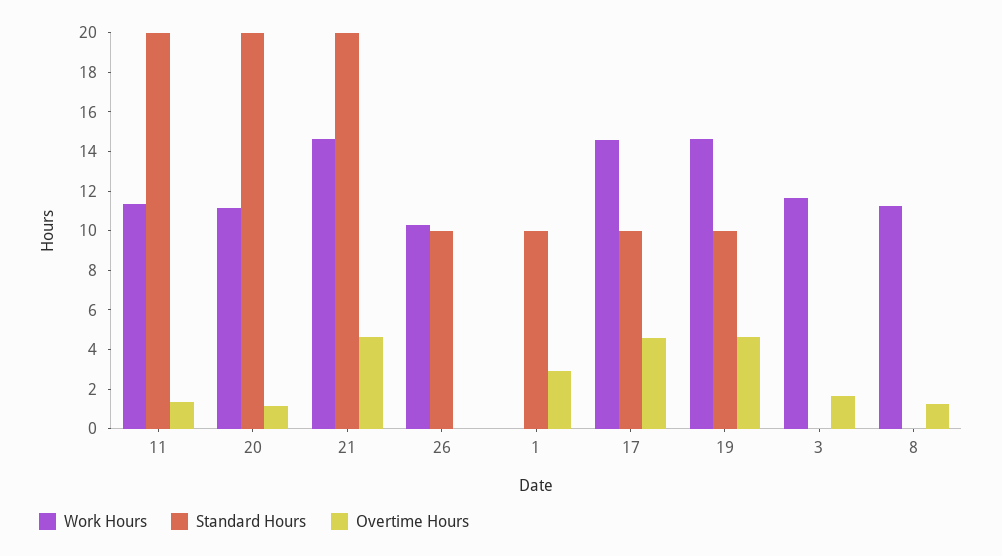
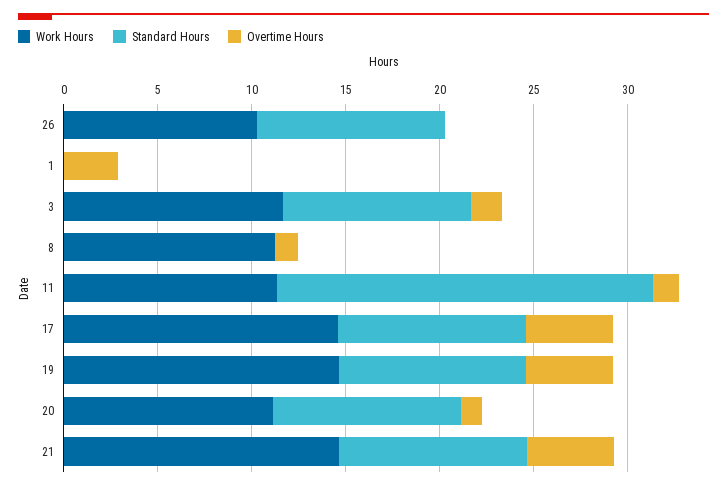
  {
    "Work Hours": {
      "11": 11.5,
      "20": 11,
      "21": 14.5,
      "26": 10.5,
      "1": 0,
      "17": 14.5,
      "19": 14.5,
      "3": 11.5,
      "8": 11
    },
    "Standard Hours": {
      "11": 20,
-     "20": 20,
+     "20": 10,
-     "21": 20,
+     "21": 10,
      "26": 10,
-     "1": 10,
+     "1": 0,
      "17": 10,
      "19": 10,
-     "3": 0,
+     "3": 10,
      "8": 0
    },
    "Overtime Hours": {
      "11": 1.5,
      "20": 1,
      "21": 4.5,
      "26": 0,
      "1": 3,
      "17": 4.5,
      "19": 4.5,
      "3": 1.5,
      "8": 1
    }
  }

